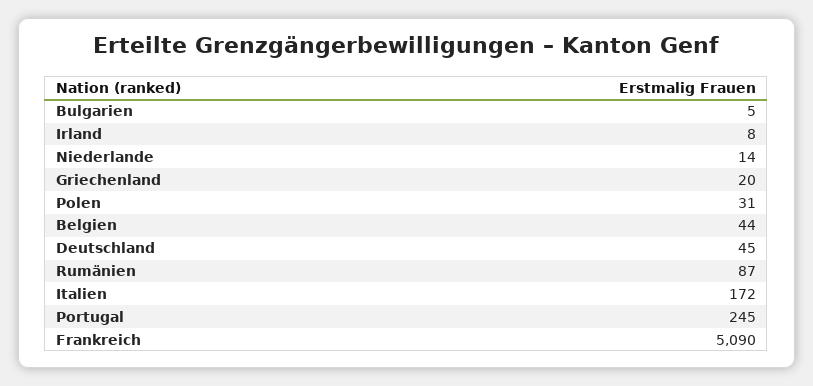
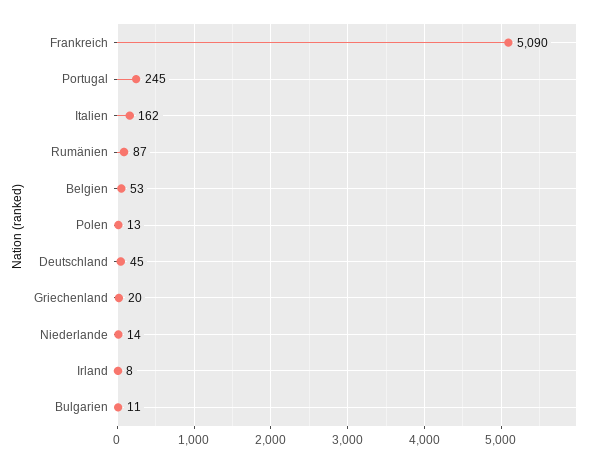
  {
-   "Bulgarien": 5,
+   "Bulgarien": 11,
    "Irland": 8,
    "Niederlande": 14,
    "Griechenland": 20,
-   "Polen": 31,
+   "Polen": 13,
-   "Belgien": 44,
+   "Belgien": 53,
    "Deutschland": 45,
    "Rumänien": 87,
-   "Italien": 172,
+   "Italien": 162,
    "Portugal": 245,
    "Frankreich": 5090
  }

